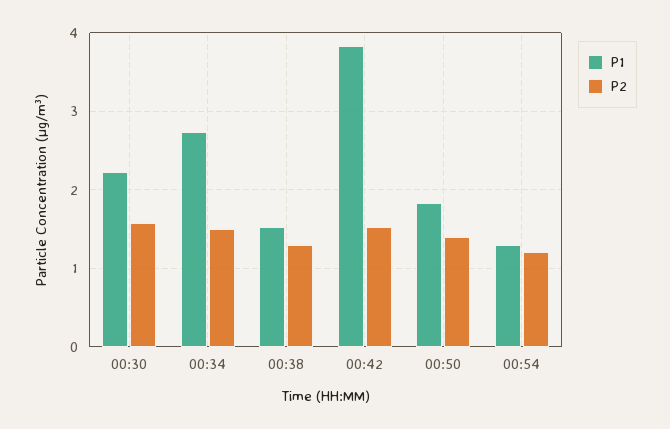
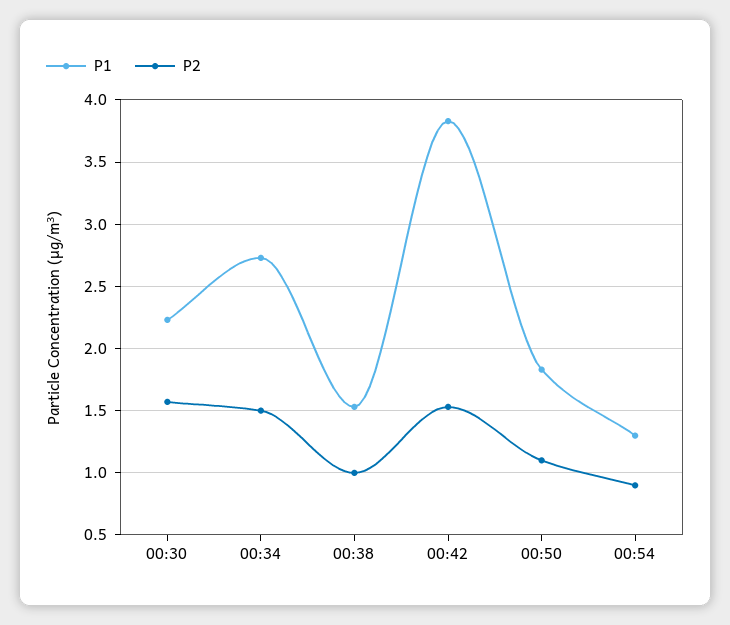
  {
    "P1": {
      "00:30": 2.25,
      "00:34": 2.75,
      "00:38": 1.55,
      "00:42": 3.85,
      "00:50": 1.85,
      "00:54": 1.3
    },
    "P2": {
      "00:30": 1.55,
      "00:34": 1.5,
-     "00:38": 1.3,
+     "00:38": 1,
      "00:42": 1.55,
-     "00:50": 1.4,
+     "00:50": 1.1,
-     "00:54": 1.2
+     "00:54": 0.9
    }
  }

